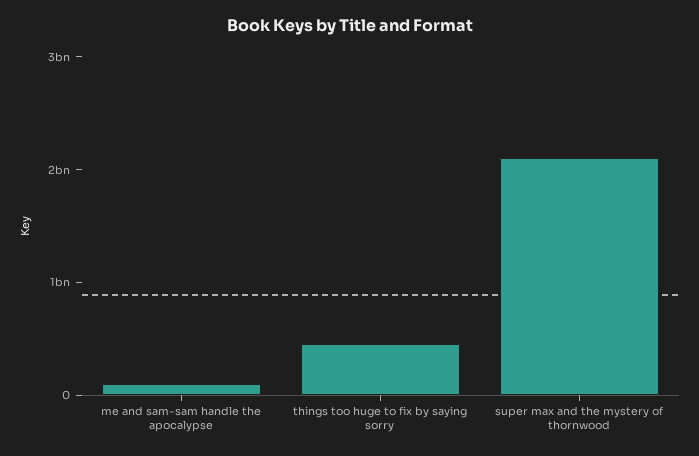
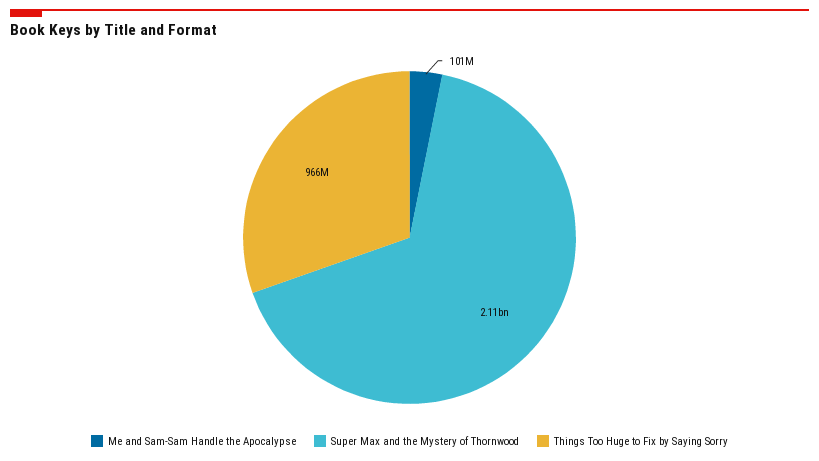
  {
    "me and sam-sam handle the apocalypse": 101000000,
-   "things too huge to fix by saying sorry": 400000000,
+   "things too huge to fix by saying sorry": 966000000,
    "super max and the mystery of thornwood": 2110000000
  }

